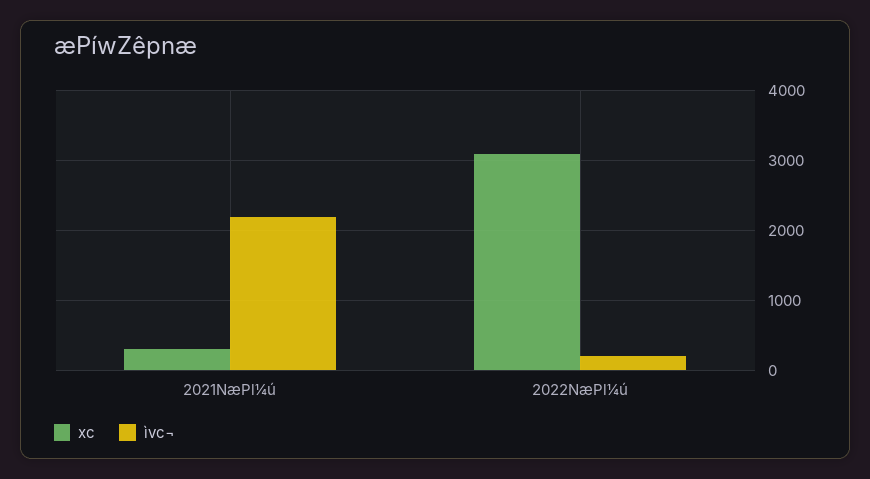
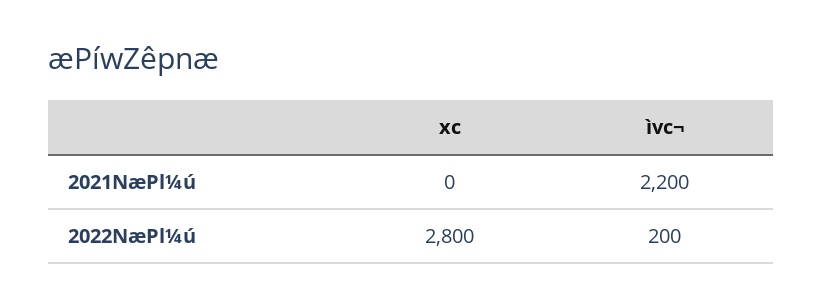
  {
    "xc": {
-     "2021NæPl¼ú": 300,
+     "2021NæPl¼ú": 0,
-     "2022NæPl¼ú": 3100
+     "2022NæPl¼ú": 2800
    },
    "ìvc¬": {
      "2021NæPl¼ú": 2200,
      "2022NæPl¼ú": 200
    }
  }

